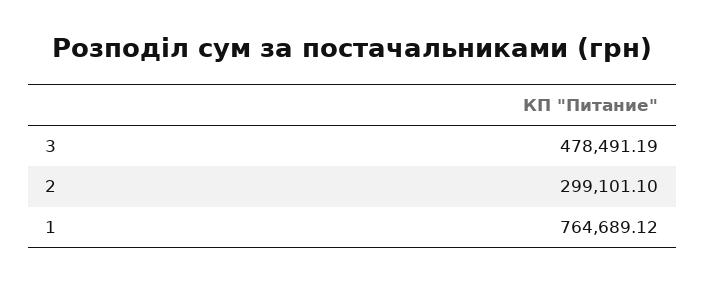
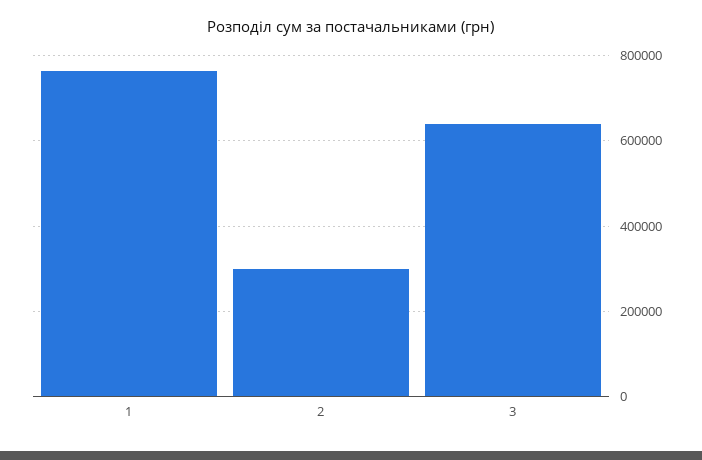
  {
-   "3": 478491.19,
+   "3": 640000,
    "2": 299101.1,
    "1": 764689.12
  }

